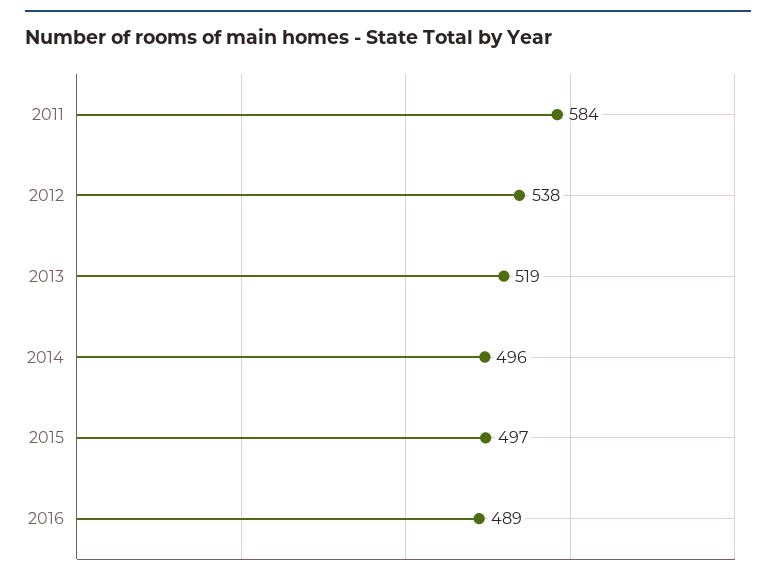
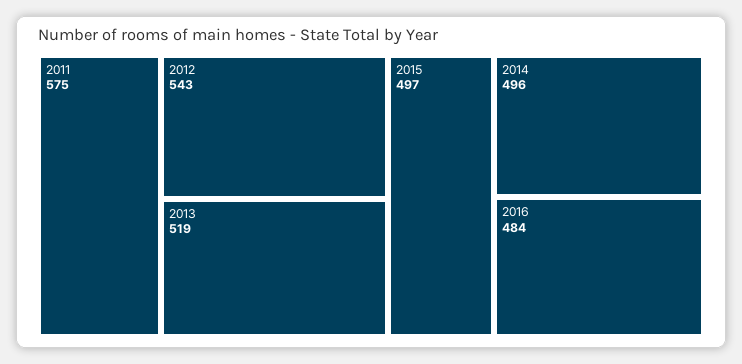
  {
-   "2011": 584,
+   "2011": 575,
-   "2012": 538,
+   "2012": 543,
    "2013": 519,
    "2014": 496,
    "2015": 497,
-   "2016": 489
+   "2016": 484
  }

